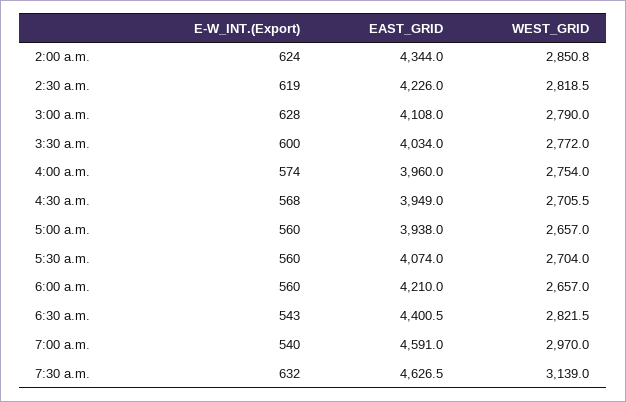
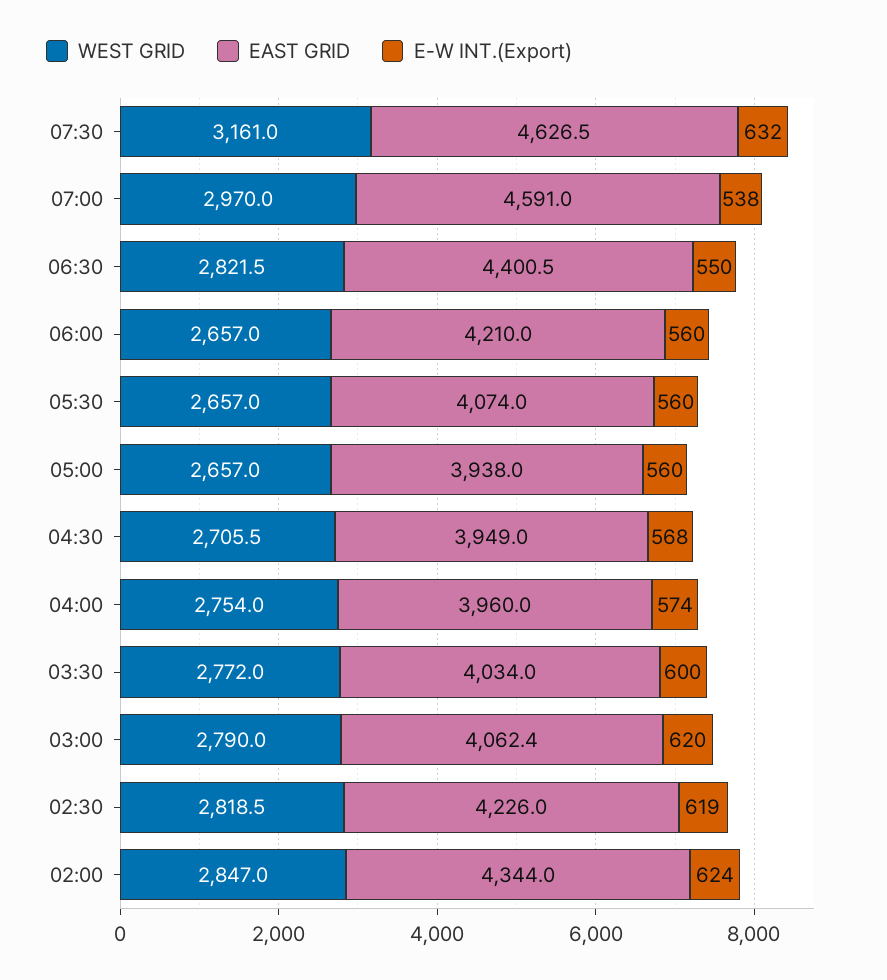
  {
    "E-W_INT.(Export)": {
      "2:00 a.m.": 624,
      "2:30 a.m.": 619,
-     "3:00 a.m.": 628,
+     "3:00 a.m.": 620,
      "3:30 a.m.": 600,
      "4:00 a.m.": 574,
      "4:30 a.m.": 568,
      "5:00 a.m.": 560,
      "5:30 a.m.": 560,
      "6:00 a.m.": 560,
-     "6:30 a.m.": 543,
+     "6:30 a.m.": 550,
-     "7:00 a.m.": 540,
+     "7:00 a.m.": 538,
      "7:30 a.m.": 632
    },
    "EAST_GRID": {
      "2:00 a.m.": 4344,
      "2:30 a.m.": 4226,
-     "3:00 a.m.": 4108,
+     "3:00 a.m.": 4062.4,
      "3:30 a.m.": 4034,
      "4:00 a.m.": 3960,
      "4:30 a.m.": 3949,
      "5:00 a.m.": 3938,
      "5:30 a.m.": 4074,
      "6:00 a.m.": 4210,
      "6:30 a.m.": 4400.5,
      "7:00 a.m.": 4591,
      "7:30 a.m.": 4626.5
    },
    "WEST_GRID": {
-     "2:00 a.m.": 2850.8,
+     "2:00 a.m.": 2847,
      "2:30 a.m.": 2818.5,
      "3:00 a.m.": 2790,
      "3:30 a.m.": 2772,
      "4:00 a.m.": 2754,
      "4:30 a.m.": 2705.5,
      "5:00 a.m.": 2657,
-     "5:30 a.m.": 2704,
+     "5:30 a.m.": 2657,
      "6:00 a.m.": 2657,
      "6:30 a.m.": 2821.5,
      "7:00 a.m.": 2970,
-     "7:30 a.m.": 3139
+     "7:30 a.m.": 3161
    }
  }

